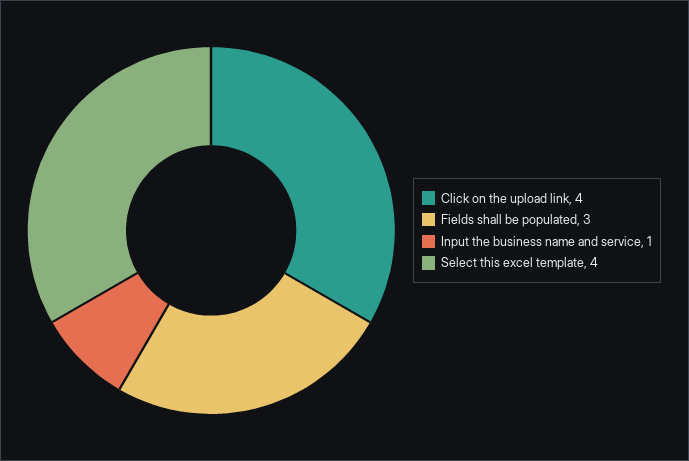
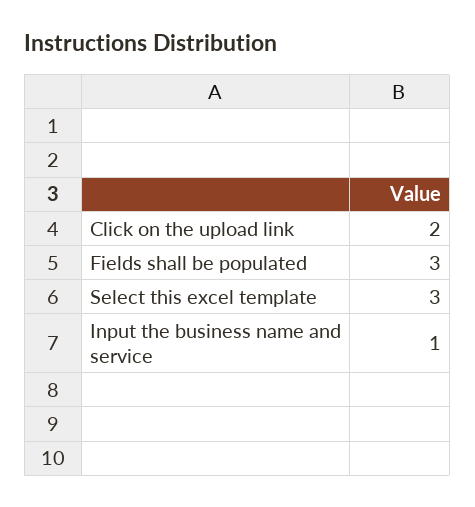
  {
-   "Click on the upload link": 4,
+   "Click on the upload link": 2,
    "Fields shall be populated": 3,
    "Input the business name and service": 1,
-   "Select this excel template": 4
+   "Select this excel template": 3
  }

